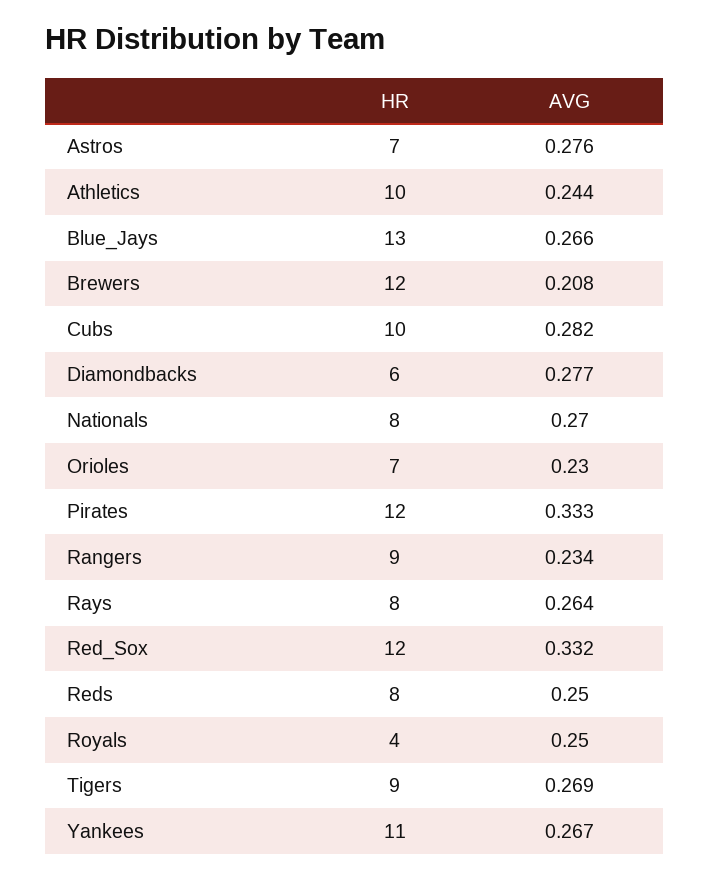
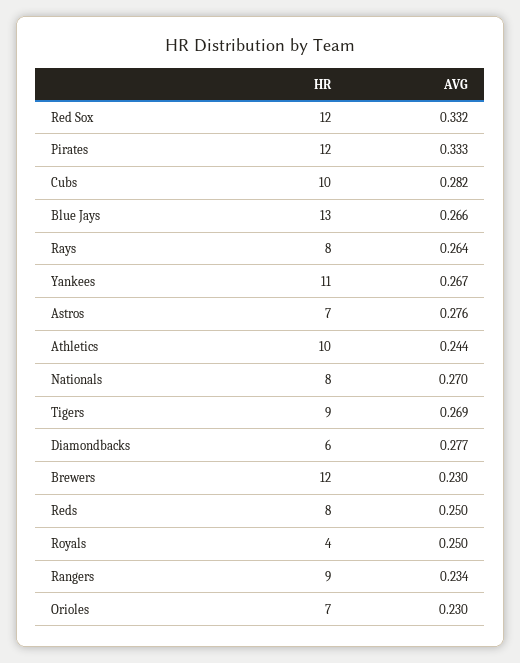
  {
    "HR": {
      "Astros": 7,
      "Athletics": 10,
      "Blue_Jays": 13,
      "Brewers": 12,
      "Cubs": 10,
      "Diamondbacks": 6,
      "Nationals": 8,
      "Orioles": 7,
      "Pirates": 12,
      "Rangers": 9,
      "Rays": 8,
      "Red_Sox": 12,
      "Reds": 8,
      "Royals": 4,
      "Tigers": 9,
      "Yankees": 11
    },
    "AVG": {
      "Astros": 0.276,
      "Athletics": 0.244,
      "Blue_Jays": 0.266,
-     "Brewers": 0.208,
+     "Brewers": 0.23,
      "Cubs": 0.282,
      "Diamondbacks": 0.277,
      "Nationals": 0.27,
      "Orioles": 0.23,
      "Pirates": 0.333,
      "Rangers": 0.234,
      "Rays": 0.264,
      "Red_Sox": 0.332,
      "Reds": 0.25,
      "Royals": 0.25,
      "Tigers": 0.269,
      "Yankees": 0.267
    }
  }

